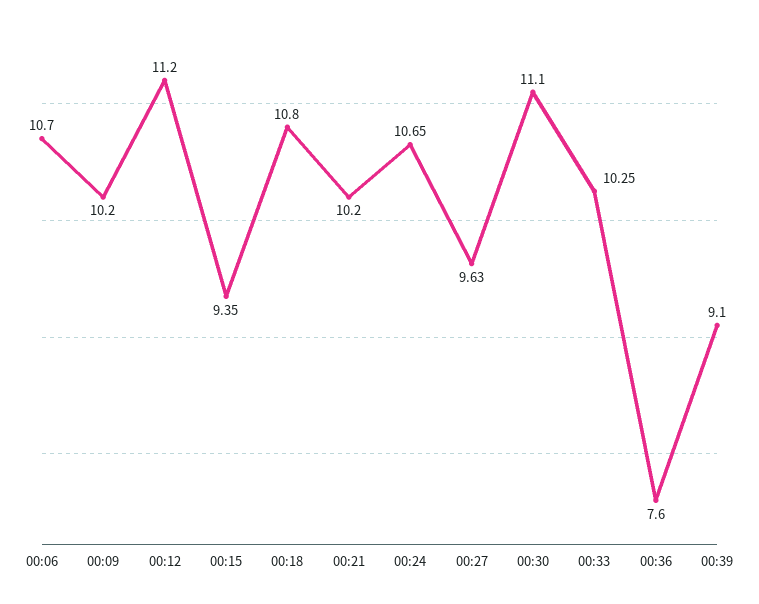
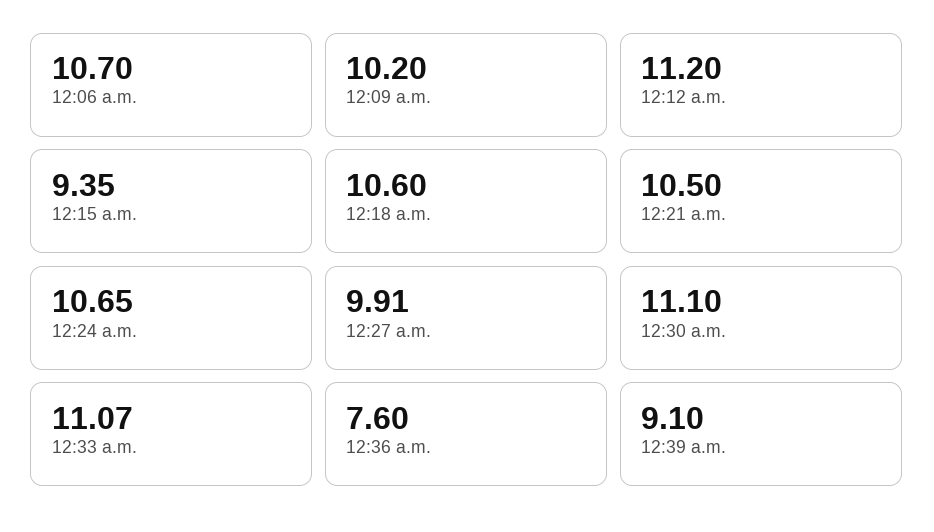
  {
    "00:06": 10.7,
    "00:09": 10.2,
    "00:12": 11.2,
    "00:15": 9.35,
-   "00:18": 10.8,
+   "00:18": 10.6,
-   "00:21": 10.2,
+   "00:21": 10.5,
    "00:24": 10.65,
-   "00:27": 9.63,
+   "00:27": 9.91,
    "00:30": 11.1,
-   "00:33": 10.25,
+   "00:33": 11.07,
    "00:36": 7.6,
    "00:39": 9.1
  }

